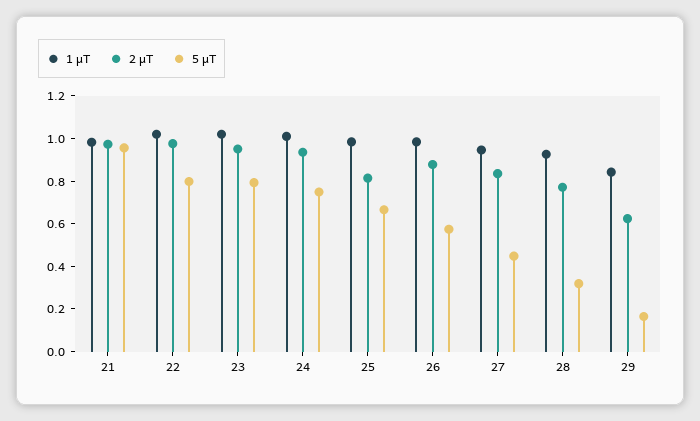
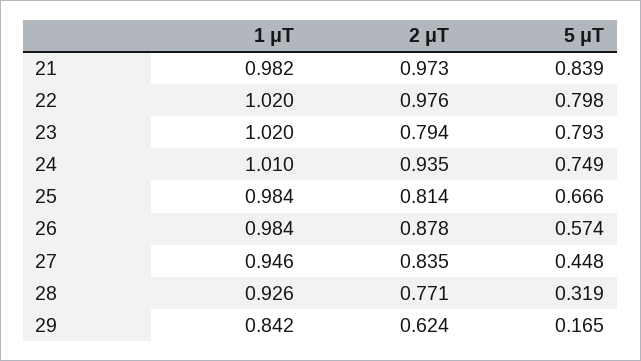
  {
    "1 μT": {
      "21": 0.982,
      "22": 1.02,
      "23": 1.02,
      "24": 1.01,
      "25": 0.984,
      "26": 0.984,
      "27": 0.946,
      "28": 0.926,
      "29": 0.842
    },
    "2 μT": {
      "21": 0.973,
      "22": 0.976,
-     "23": 0.95,
+     "23": 0.794,
      "24": 0.935,
      "25": 0.814,
      "26": 0.878,
      "27": 0.835,
      "28": 0.771,
      "29": 0.624
    },
    "5 μT": {
-     "21": 0.95,
+     "21": 0.839,
      "22": 0.798,
      "23": 0.793,
      "24": 0.749,
      "25": 0.666,
      "26": 0.574,
      "27": 0.448,
      "28": 0.319,
      "29": 0.165
    }
  }

